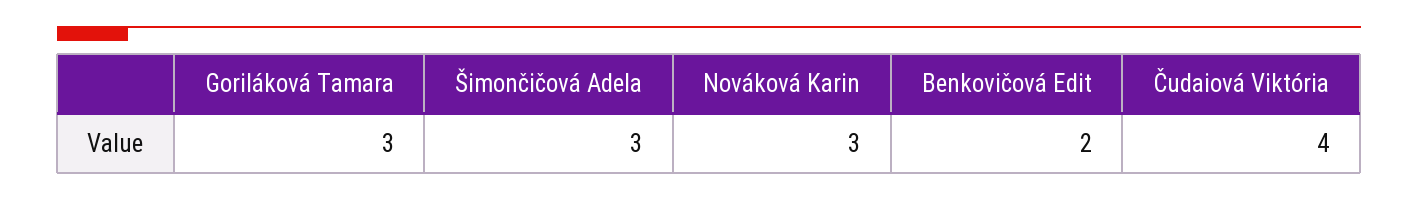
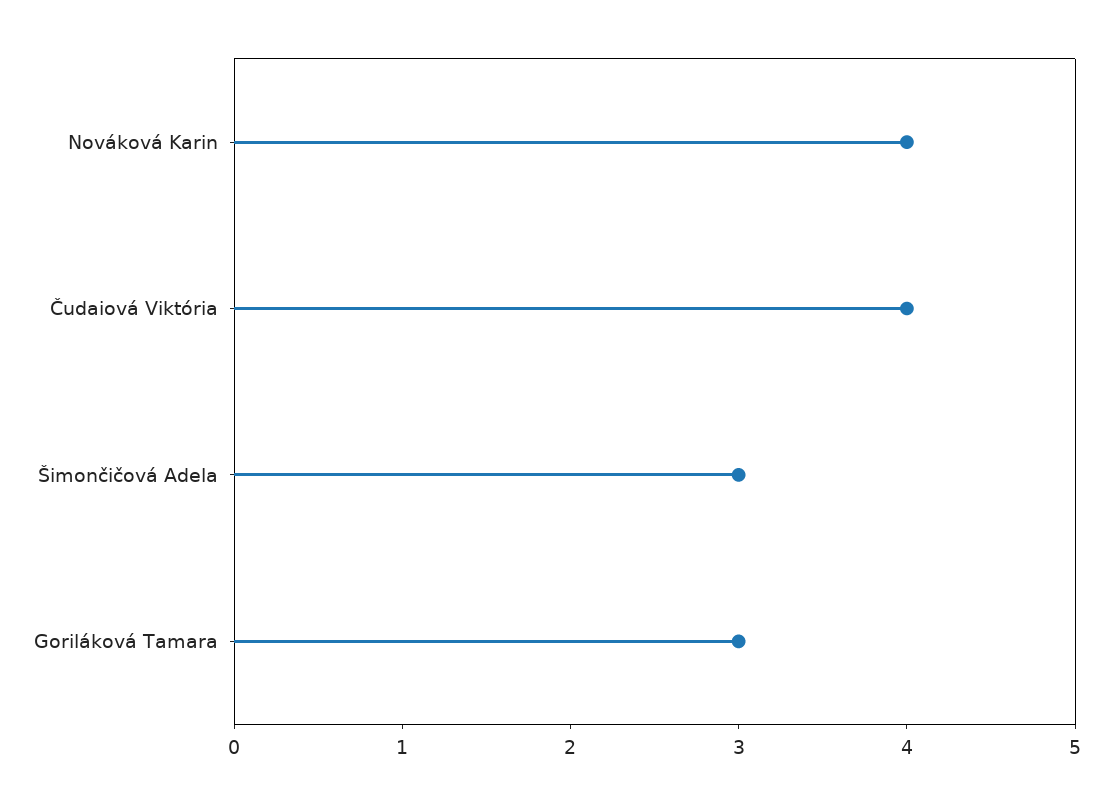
  {
    "Goriláková Tamara": 3,
    "Šimončičová Adela": 3,
-   "Nováková Karin": 3,
+   "Nováková Karin": 4,
-   "Benkovičová Edit": 2,
    "Čudaiová Viktória": 4
  }

